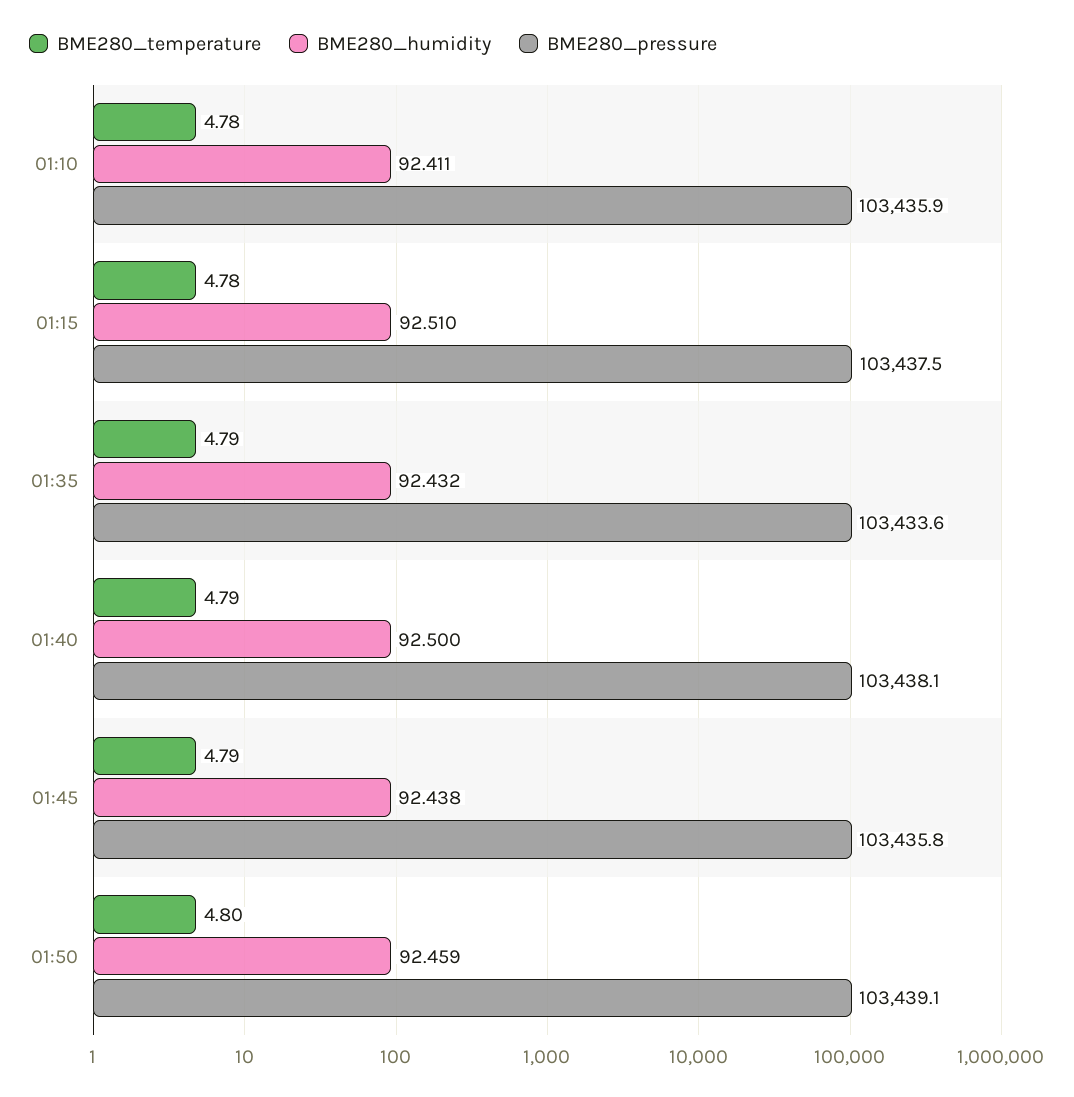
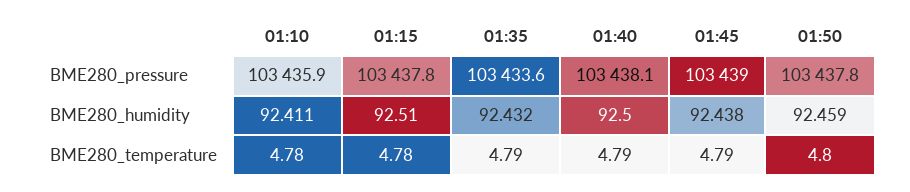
  {
    "BME280_temperature": {
      "01:10": 4.78,
      "01:15": 4.78,
      "01:35": 4.79,
      "01:40": 4.79,
      "01:45": 4.79,
      "01:50": 4.8
    },
    "BME280_humidity": {
      "01:10": 92.411,
      "01:15": 92.51,
      "01:35": 92.432,
      "01:40": 92.5,
      "01:45": 92.438,
      "01:50": 92.459
    },
    "BME280_pressure": {
      "01:10": 103435.9,
-     "01:15": 103437.5,
+     "01:15": 103437.8,
      "01:35": 103433.6,
      "01:40": 103438.1,
-     "01:45": 103435.8,
+     "01:45": 103439,
-     "01:50": 103439.1
+     "01:50": 103437.8
    }
  }

